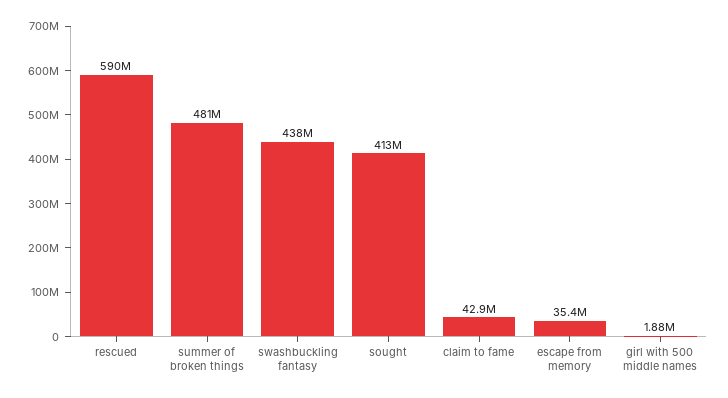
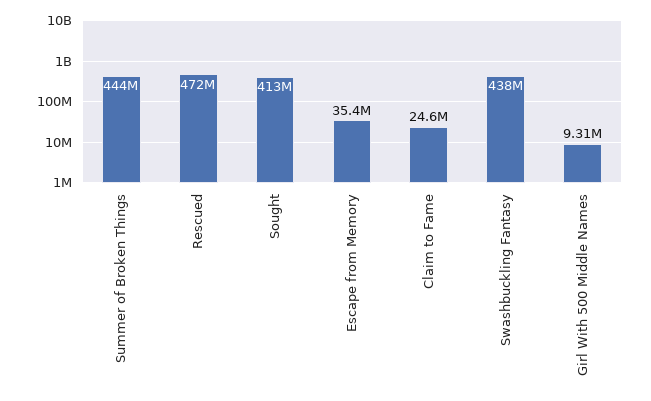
  {
-   "rescued": 590000000,
+   "rescued": 472000000,
-   "summer of broken things": 481000000,
+   "summer of broken things": 444000000,
    "swashbuckling fantasy": 438000000,
    "sought": 413000000,
-   "claim to fame": 42900000,
+   "claim to fame": 24600000,
    "escape from memory": 35400000,
-   "girl with 500 middle names": 1880000
+   "girl with 500 middle names": 9310000
  }

